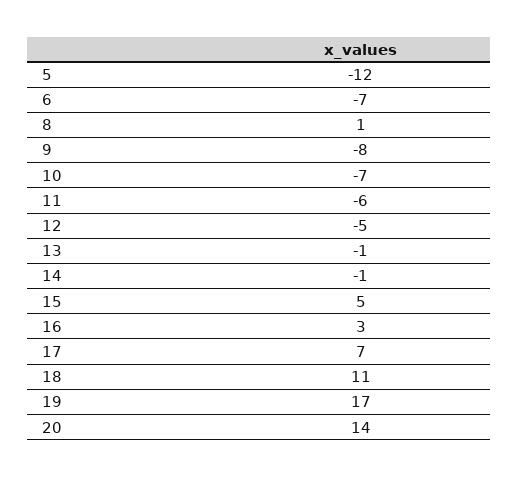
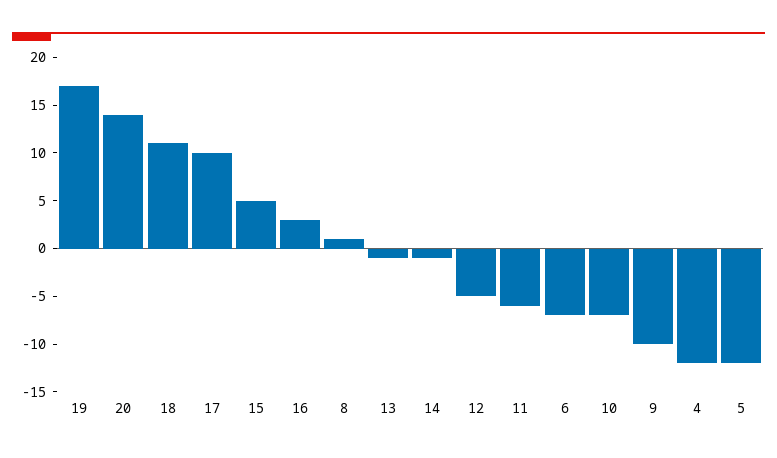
  {
    "5": -12,
    "6": -7,
    "8": 1,
-   "9": -8,
+   "9": -10,
    "10": -7,
    "11": -6,
    "12": -5,
    "13": -1,
    "14": -1,
    "15": 5,
    "16": 3,
-   "17": 7,
+   "17": 10,
    "18": 11,
    "19": 17,
-   "20": 14
+   "20": 14,
+   "4": -12
  }

